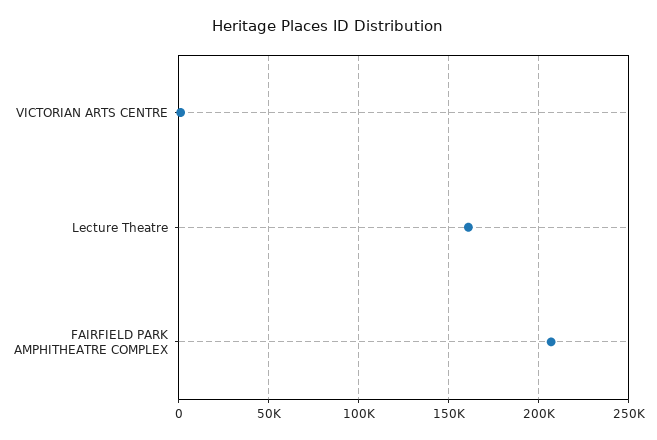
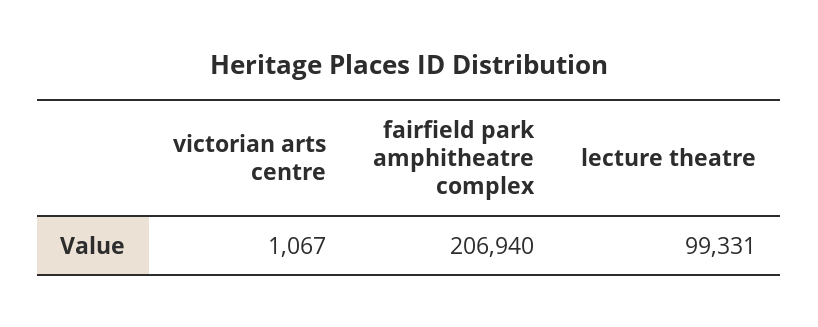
  {
    "VICTORIAN ARTS CENTRE": 1067,
-   "Lecture Theatre": 160000,
+   "Lecture Theatre": 99331,
    "FAIRFIELD PARK AMPHITHEATRE COMPLEX": 206940
  }

